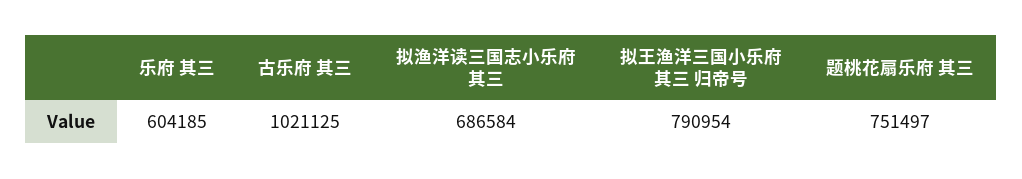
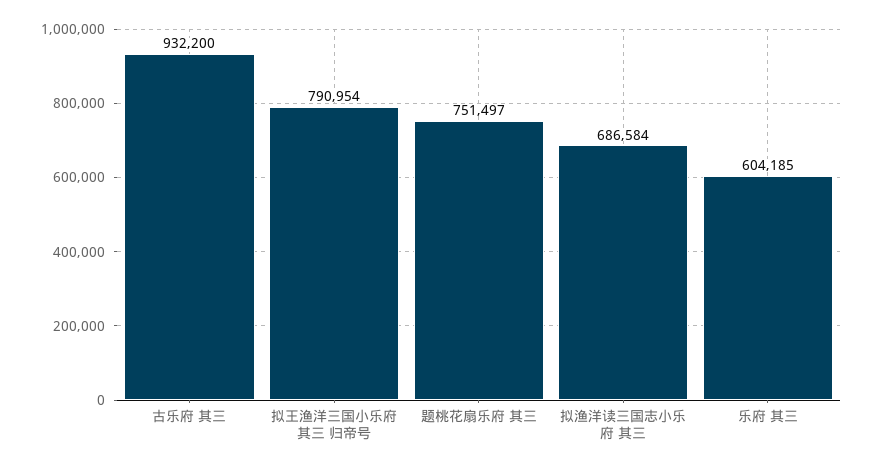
  {
    "乐府 其三": 604185,
-   "古乐府 其三": 1021125,
+   "古乐府 其三": 932200,
    "拟渔洋读三国志小乐府 其三": 686584,
    "拟王渔洋三国小乐府 其三 归帝号": 790954,
    "题桃花扇乐府 其三": 751497
  }

